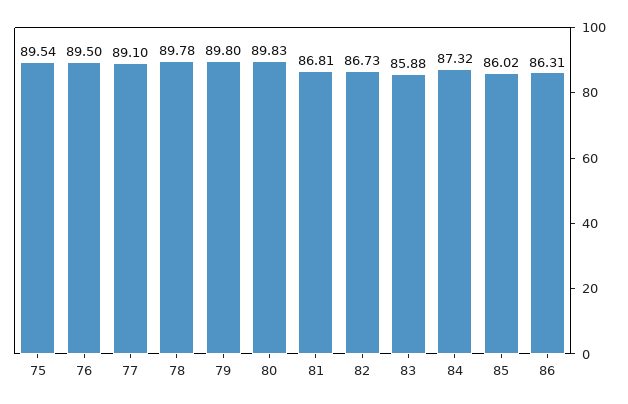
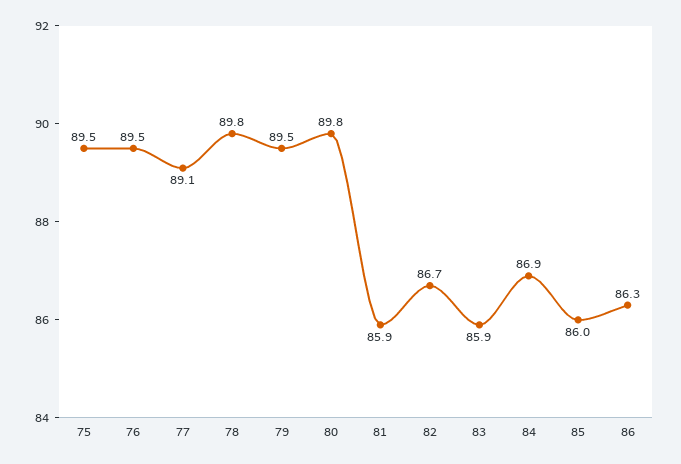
  {
    "75": 89.54,
    "76": 89.5,
    "77": 89.1,
    "78": 89.78,
-   "79": 89.8,
+   "79": 89.5,
    "80": 89.83,
-   "81": 86.81,
+   "81": 85.9,
    "82": 86.73,
    "83": 85.88,
-   "84": 87.32,
+   "84": 86.9,
    "85": 86.02,
    "86": 86.31
  }

